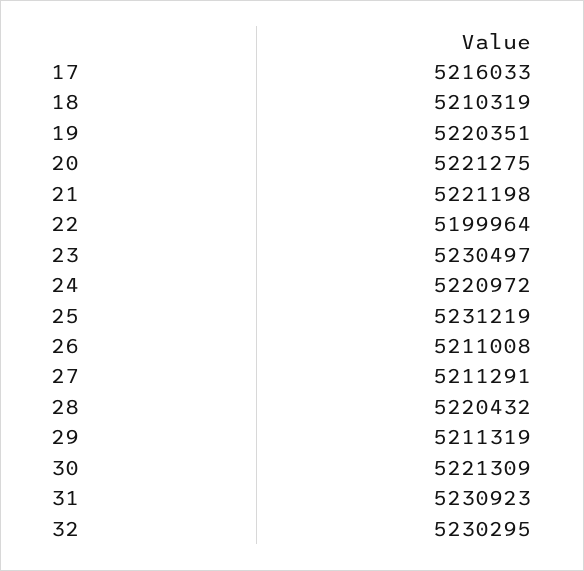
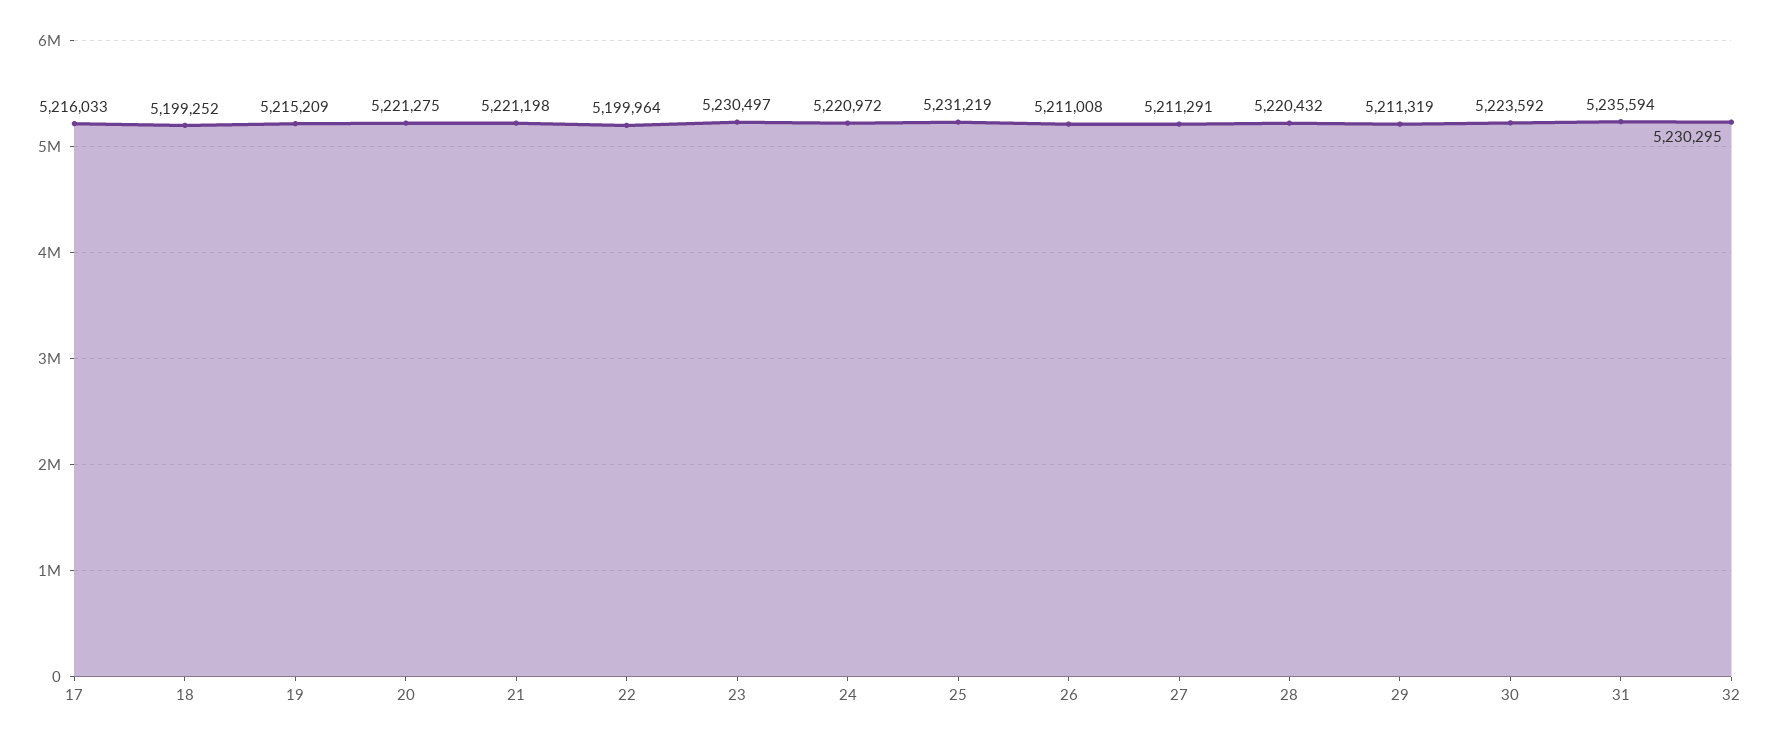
  {
    "17": 5216033,
-   "18": 5210319,
+   "18": 5199252,
-   "19": 5220351,
+   "19": 5215209,
    "20": 5221275,
    "21": 5221198,
    "22": 5199964,
    "23": 5230497,
    "24": 5220972,
    "25": 5231219,
    "26": 5211008,
    "27": 5211291,
    "28": 5220432,
    "29": 5211319,
-   "30": 5221309,
+   "30": 5223592,
-   "31": 5230923,
+   "31": 5235594,
    "32": 5230295
  }

